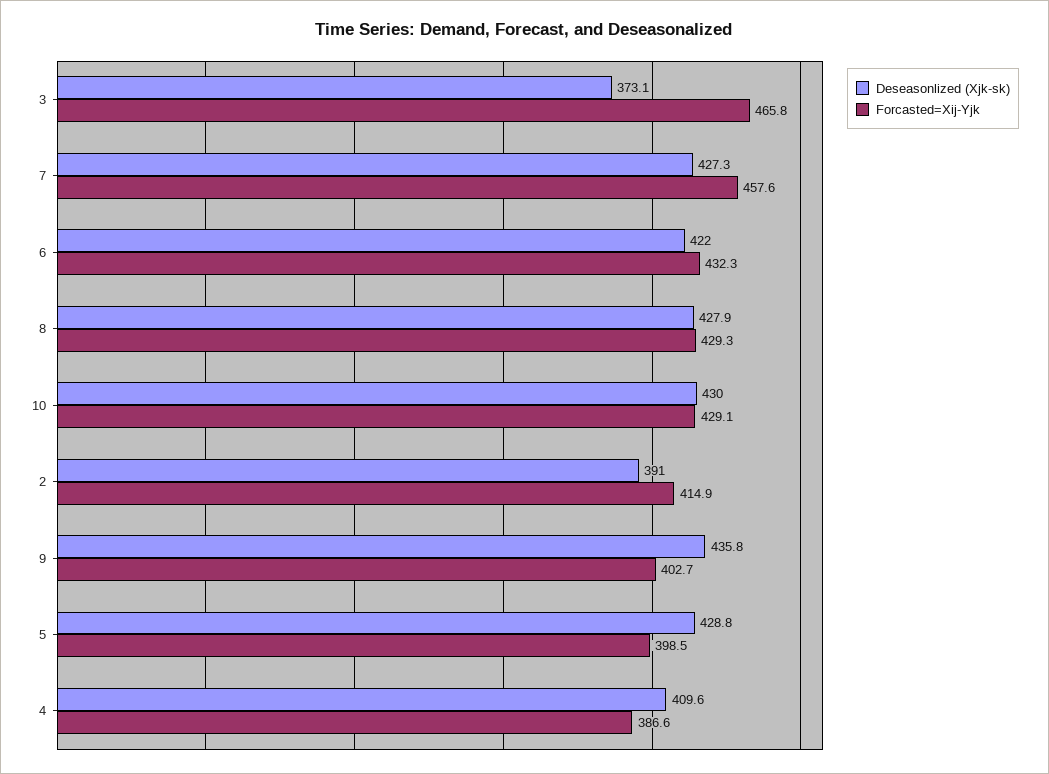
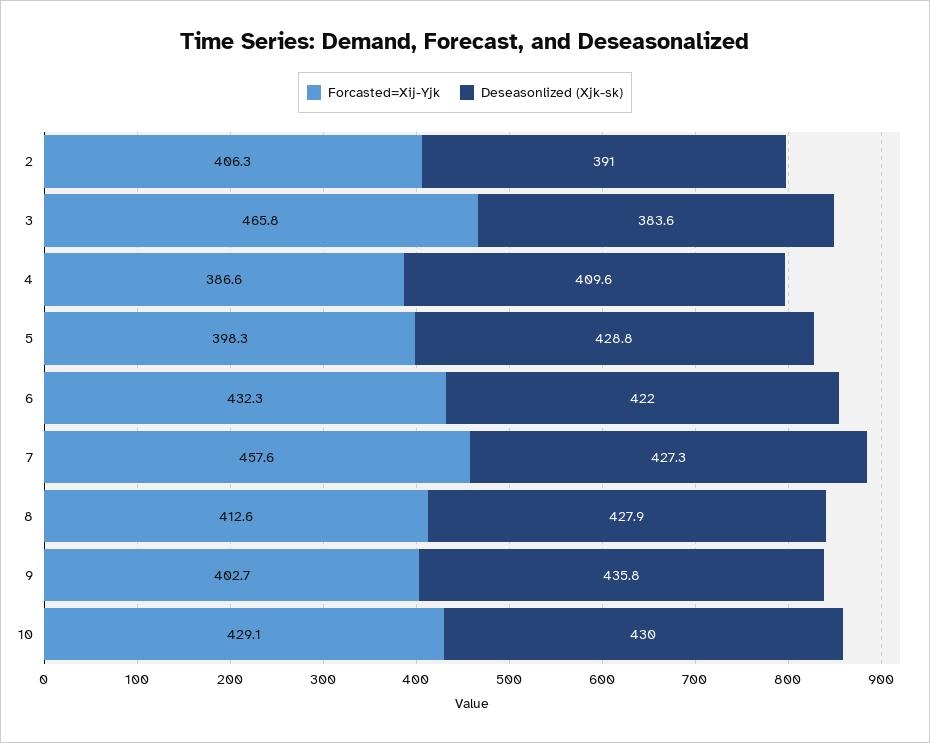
  {
    "Deseasonlized (Xjk-sk)": {
-     "3": 373.1,
+     "3": 383.6,
      "7": 427.3,
      "6": 422,
      "8": 427.9,
      "10": 430,
      "2": 391,
      "9": 435.8,
      "5": 428.8,
      "4": 409.6
    },
    "Forcasted=Xij-Yjk": {
      "3": 465.8,
      "7": 457.6,
      "6": 432.3,
-     "8": 429.3,
+     "8": 412.6,
      "10": 429.1,
-     "2": 414.9,
+     "2": 406.3,
      "9": 402.7,
-     "5": 398.5,
+     "5": 398.3,
      "4": 386.6
    }
  }

